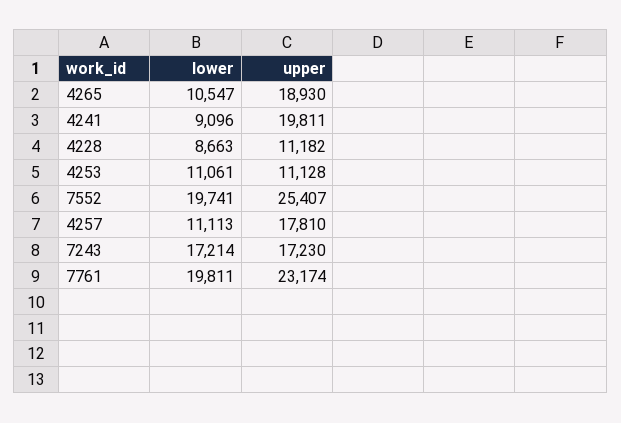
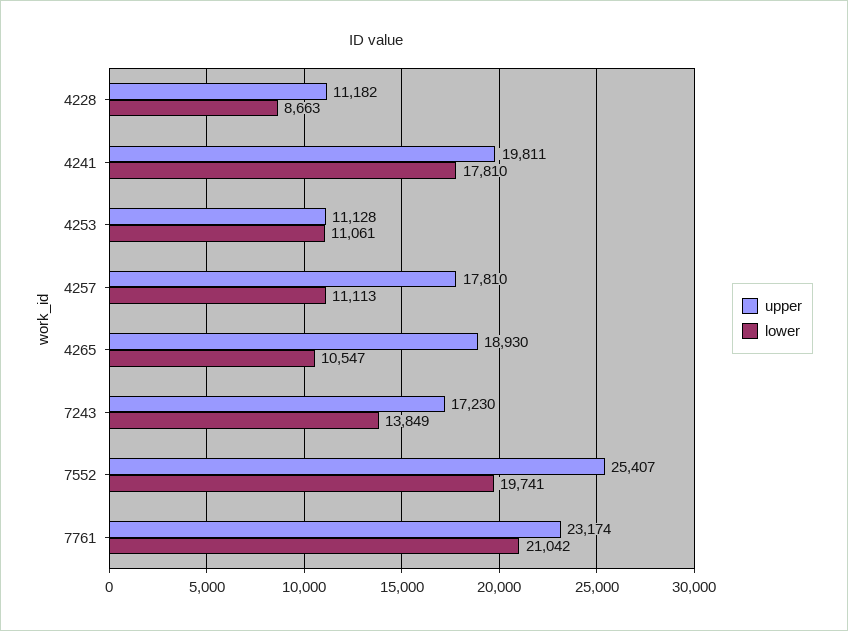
  {
    "lower": {
      "4265": 10547,
-     "4241": 9096,
+     "4241": 17810,
      "4228": 8663,
      "4253": 11061,
      "7552": 19741,
      "4257": 11113,
-     "7243": 17214,
+     "7243": 13849,
-     "7761": 19811
+     "7761": 21042
    },
    "upper": {
      "4265": 18930,
      "4241": 19811,
      "4228": 11182,
      "4253": 11128,
      "7552": 25407,
      "4257": 17810,
      "7243": 17230,
      "7761": 23174
    }
  }

